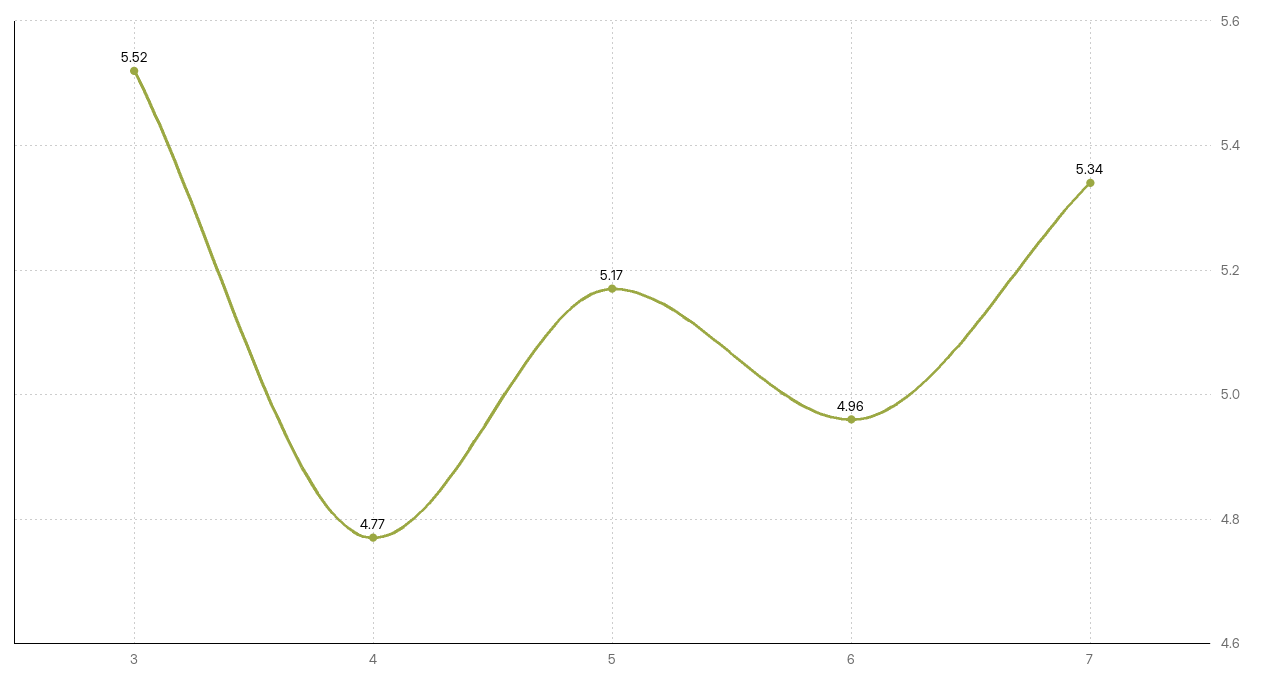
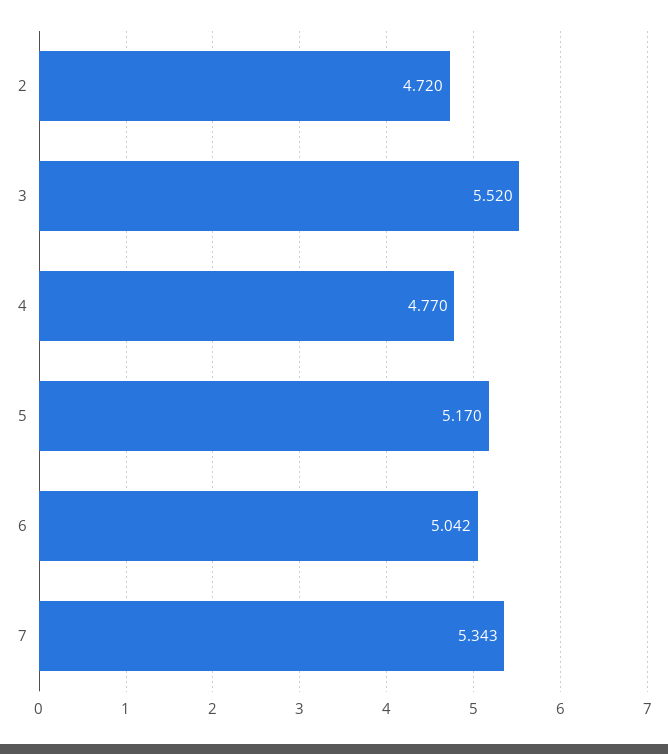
  {
    "3": 5.52,
    "4": 4.77,
    "5": 5.17,
-   "6": 4.96,
+   "6": 5.042,
-   "7": 5.343
+   "7": 5.343,
+   "2": 4.72
  }

